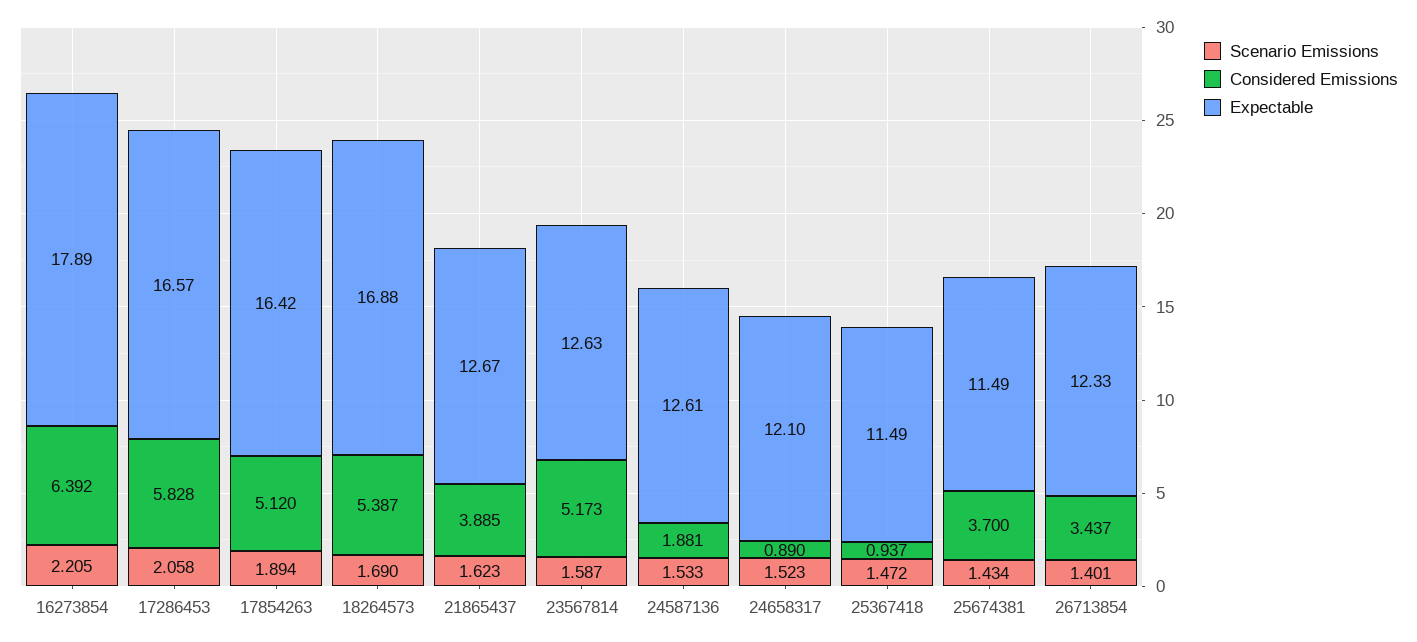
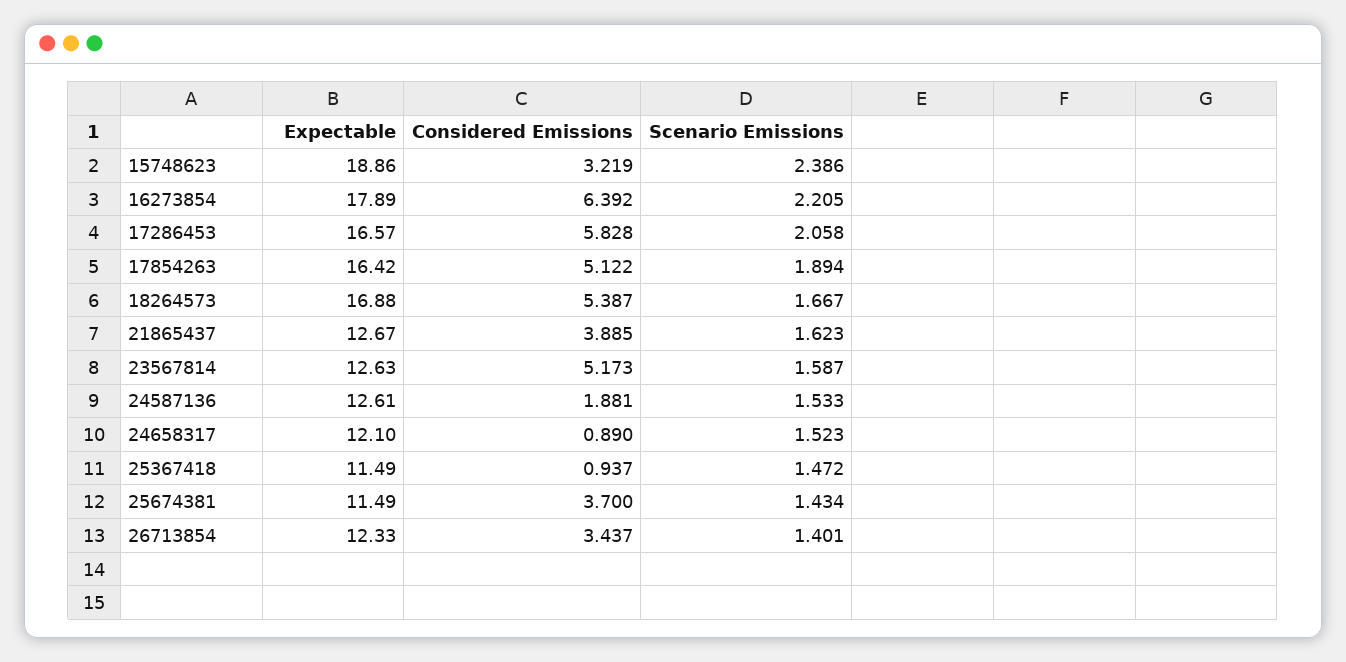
  {
    "Scenario Emissions": {
      "16273854": 2.205,
      "17286453": 2.058,
      "17854263": 1.894,
-     "18264573": 1.69,
+     "18264573": 1.667,
      "21865437": 1.623,
      "23567814": 1.587,
      "24587136": 1.533,
      "24658317": 1.523,
      "25367418": 1.472,
      "25674381": 1.434,
-     "26713854": 1.401
+     "26713854": 1.401,
+     "15748623": 2.386
    },
    "Considered Emissions": {
      "16273854": 6.392,
      "17286453": 5.828,
-     "17854263": 5.12,
+     "17854263": 5.122,
      "18264573": 5.387,
      "21865437": 3.885,
      "23567814": 5.173,
      "24587136": 1.881,
      "24658317": 0.89,
      "25367418": 0.937,
      "25674381": 3.7,
-     "26713854": 3.437
+     "26713854": 3.437,
+     "15748623": 3.219
    },
    "Expectable": {
      "16273854": 17.89,
      "17286453": 16.57,
      "17854263": 16.42,
      "18264573": 16.88,
      "21865437": 12.67,
      "23567814": 12.63,
      "24587136": 12.61,
      "24658317": 12.1,
      "25367418": 11.49,
      "25674381": 11.49,
-     "26713854": 12.33
+     "26713854": 12.33,
+     "15748623": 18.86
    }
  }

